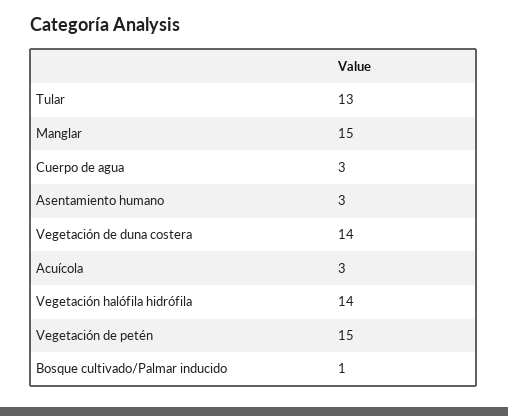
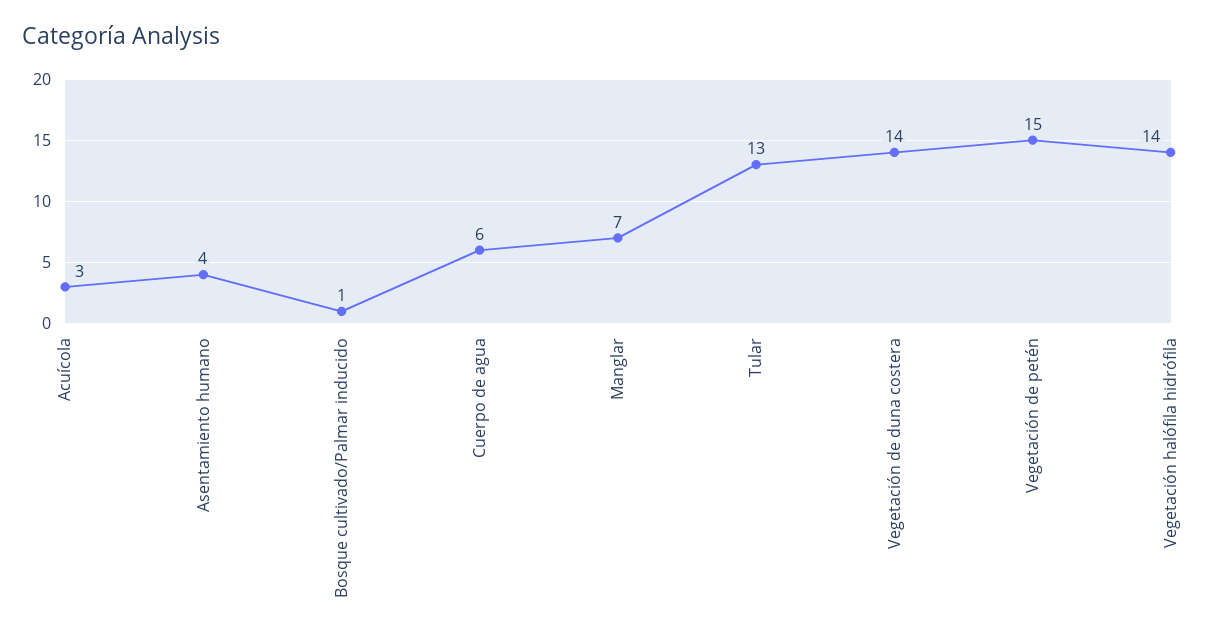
  {
    "Tular": 13,
-   "Manglar": 15,
+   "Manglar": 7,
-   "Cuerpo de agua": 3,
+   "Cuerpo de agua": 6,
-   "Asentamiento humano": 3,
+   "Asentamiento humano": 4,
    "Vegetación de duna costera": 14,
    "Acuícola": 3,
    "Vegetación halófila hidrófila": 14,
    "Vegetación de petén": 15,
    "Bosque cultivado/Palmar inducido": 1
  }

